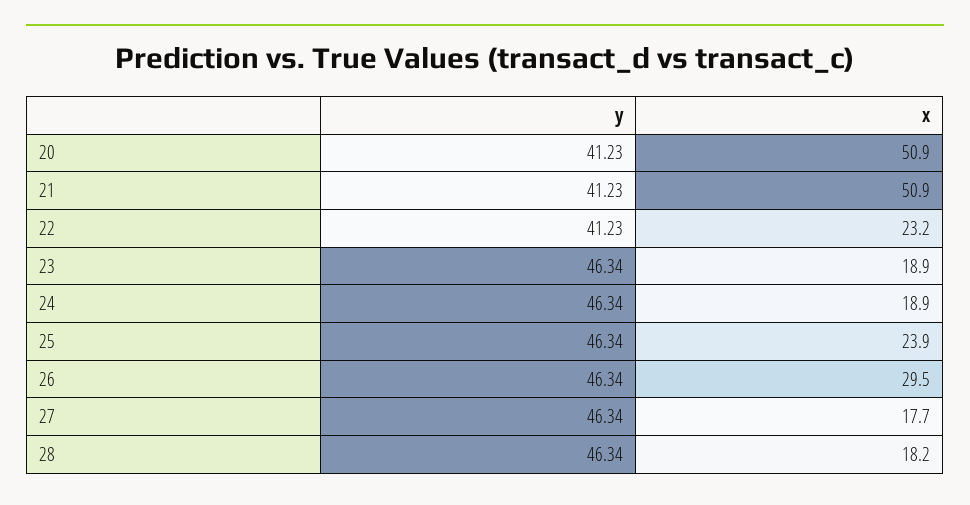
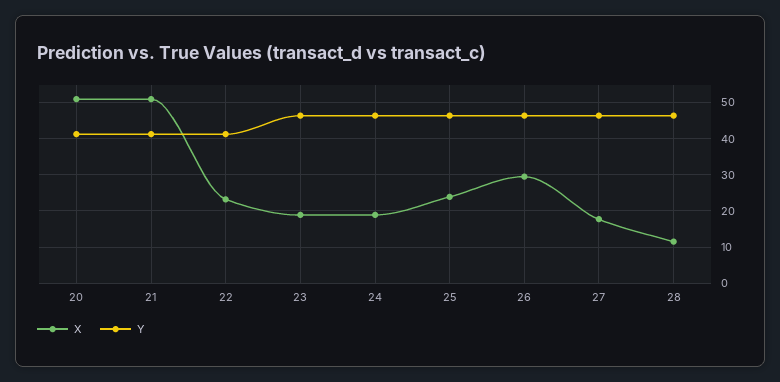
  {
    "y": {
      "20": 41.23,
      "21": 41.23,
      "22": 41.23,
      "23": 46.34,
      "24": 46.34,
      "25": 46.34,
      "26": 46.34,
      "27": 46.34,
      "28": 46.34
    },
    "x": {
      "20": 50.9,
      "21": 50.9,
      "22": 23.2,
      "23": 18.9,
      "24": 18.9,
      "25": 23.9,
      "26": 29.5,
      "27": 17.7,
-     "28": 18.2
+     "28": 12
    }
  }

